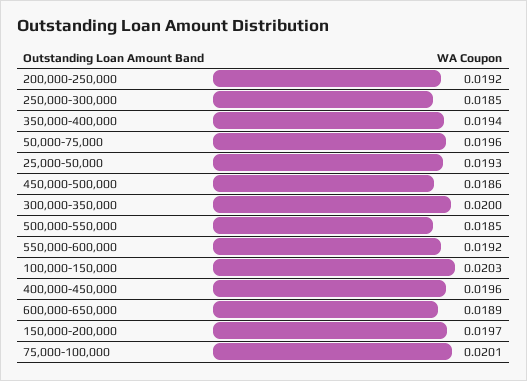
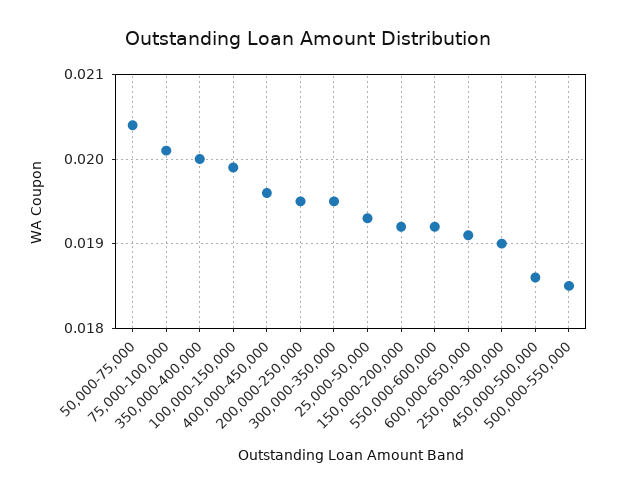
  {
-   "200,000-250,000": 0.0192,
+   "200,000-250,000": 0.0195,
-   "250,000-300,000": 0.0185,
+   "250,000-300,000": 0.019,
-   "350,000-400,000": 0.0194,
+   "350,000-400,000": 0.02,
-   "50,000-75,000": 0.0196,
+   "50,000-75,000": 0.0204,
    "25,000-50,000": 0.0193,
    "450,000-500,000": 0.0186,
-   "300,000-350,000": 0.02,
+   "300,000-350,000": 0.0195,
    "500,000-550,000": 0.0185,
    "550,000-600,000": 0.0192,
-   "100,000-150,000": 0.0203,
+   "100,000-150,000": 0.0199,
    "400,000-450,000": 0.0196,
-   "600,000-650,000": 0.0189,
+   "600,000-650,000": 0.0191,
-   "150,000-200,000": 0.0197,
+   "150,000-200,000": 0.0192,
    "75,000-100,000": 0.0201
  }

